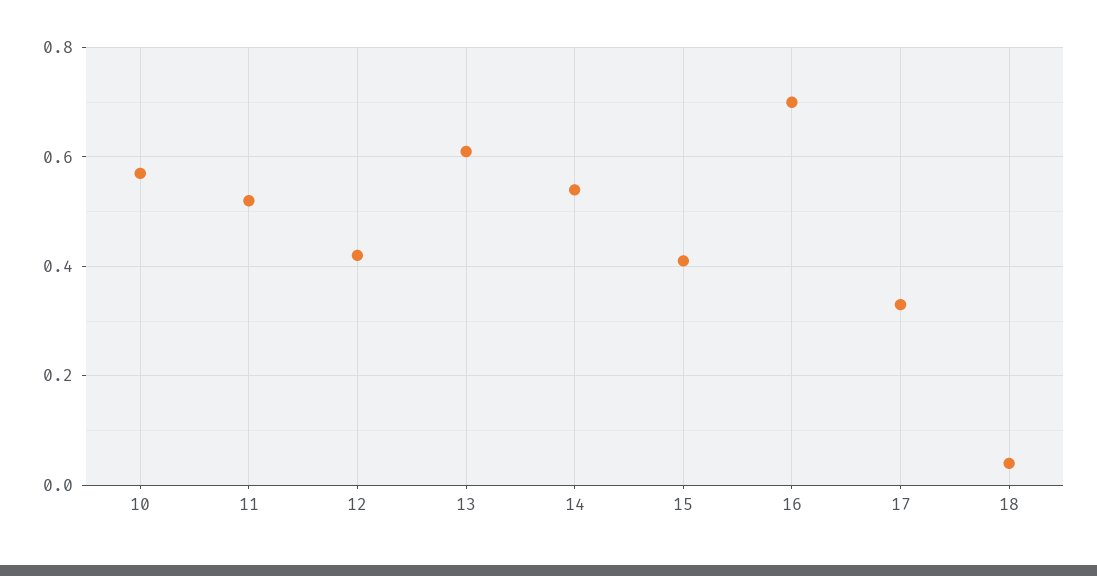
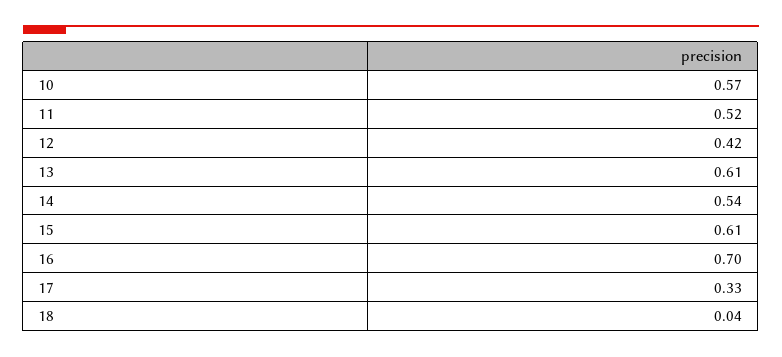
  {
    "10": 0.57,
    "11": 0.52,
    "12": 0.42,
    "13": 0.61,
    "14": 0.54,
-   "15": 0.4,
+   "15": 0.61,
    "16": 0.7,
    "17": 0.33,
    "18": 0.04
  }

